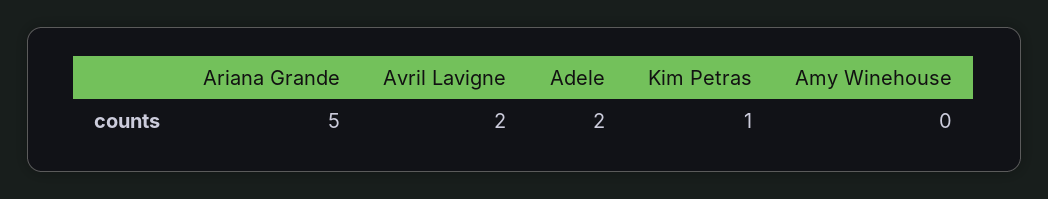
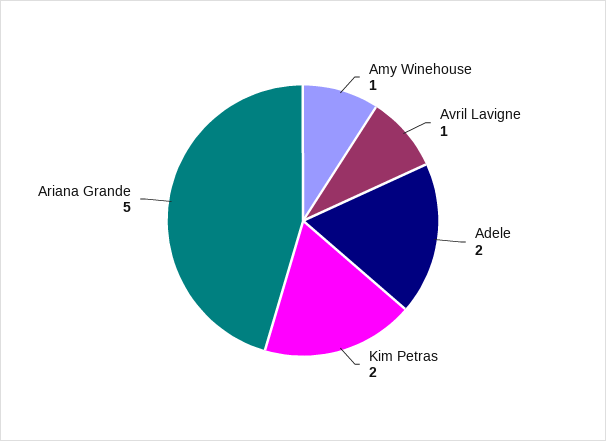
  {
    "Ariana Grande": 5,
-   "Avril Lavigne": 2,
+   "Avril Lavigne": 1,
    "Adele": 2,
-   "Kim Petras": 1,
+   "Kim Petras": 2,
-   "Amy Winehouse": 0
+   "Amy Winehouse": 1
  }

